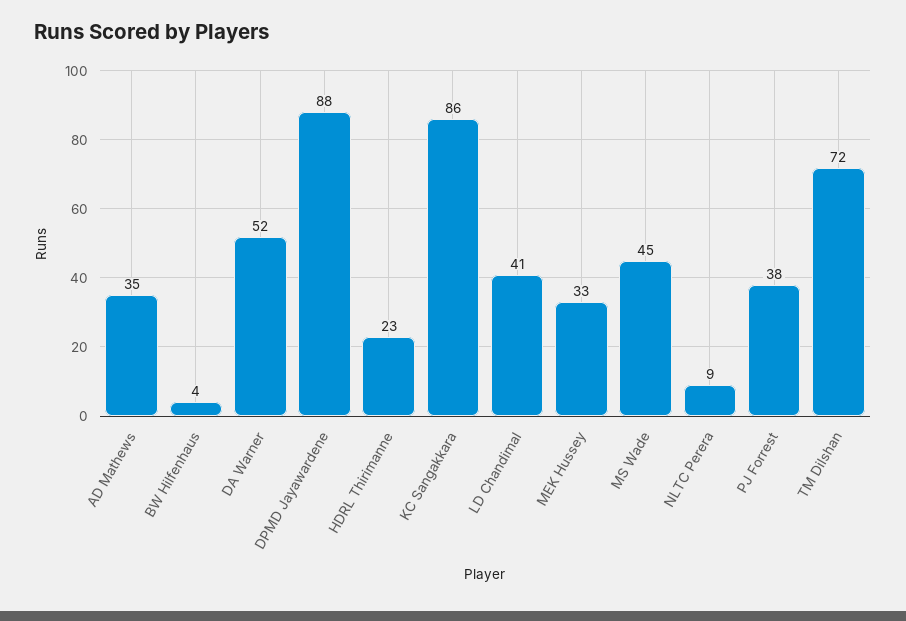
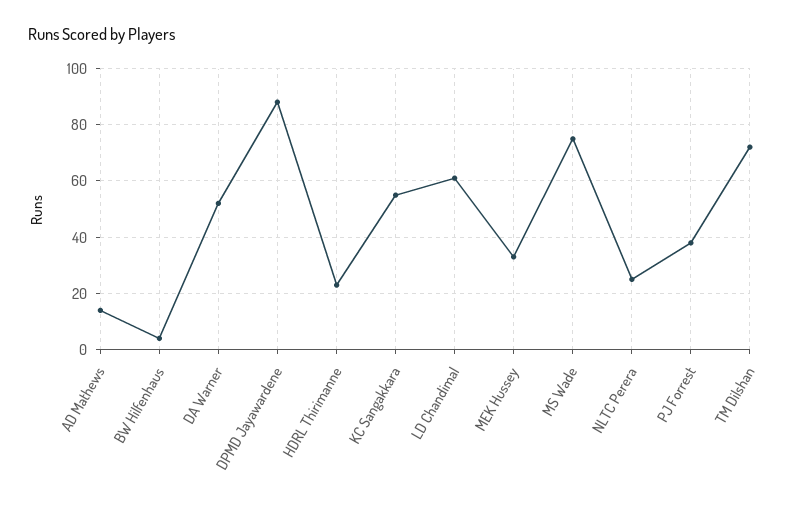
  {
-   "AD Mathews": 35,
+   "AD Mathews": 15,
    "BW Hilfenhaus": 4,
    "DA Warner": 52,
    "DPMD Jayawardene": 88,
    "HDRL Thirimanne": 23,
-   "KC Sangakkara": 86,
+   "KC Sangakkara": 55,
-   "LD Chandimal": 41,
+   "LD Chandimal": 60,
    "MEK Hussey": 33,
-   "MS Wade": 45,
+   "MS Wade": 75,
-   "NLTC Perera": 9,
+   "NLTC Perera": 25,
    "PJ Forrest": 38,
    "TM Dilshan": 72
  }

